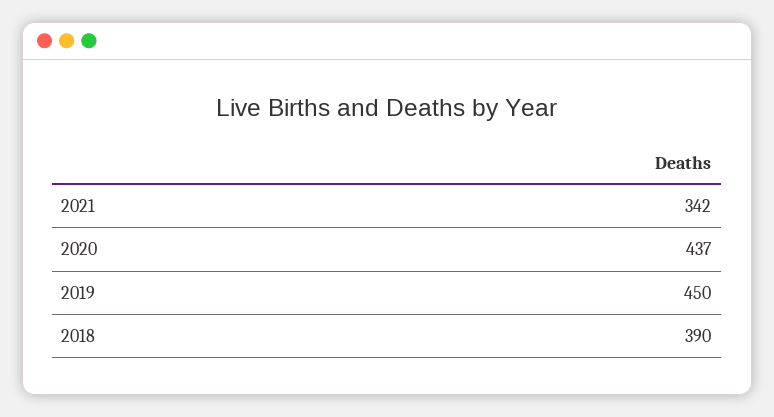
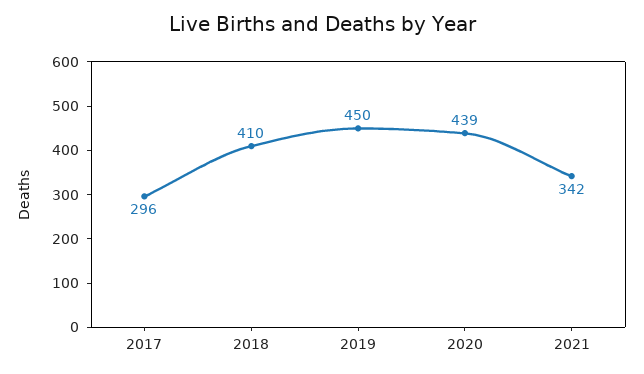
  {
    "2021": 342,
-   "2020": 437,
+   "2020": 439,
    "2019": 450,
-   "2018": 390
+   "2018": 410,
+   "2017": 296
  }

